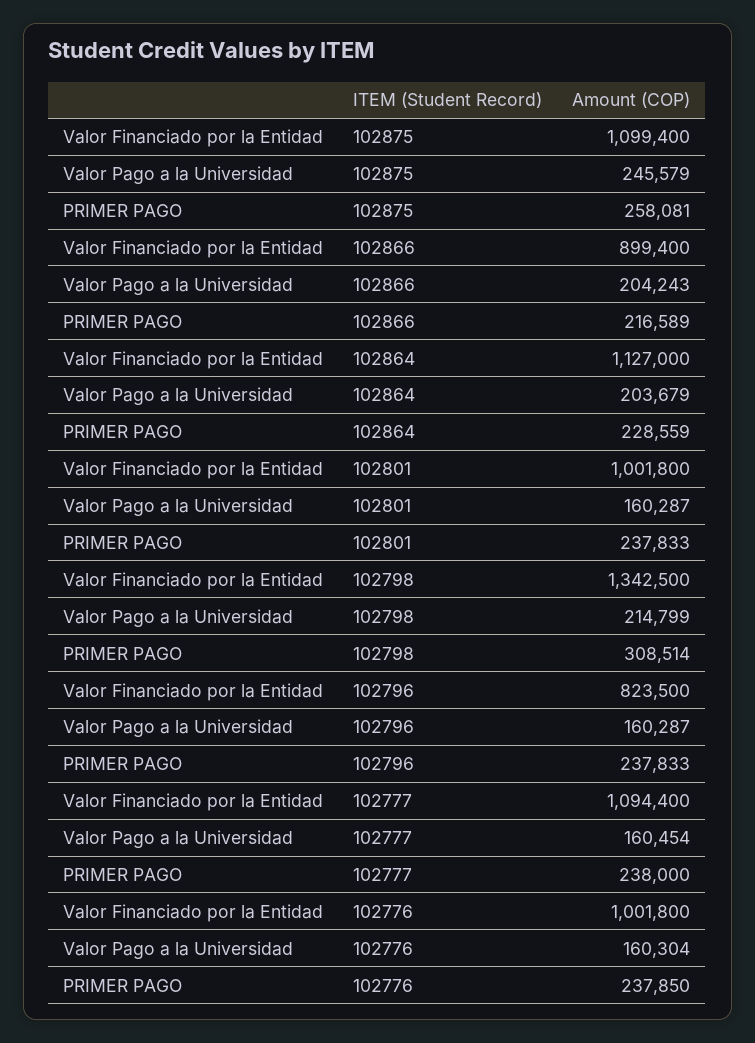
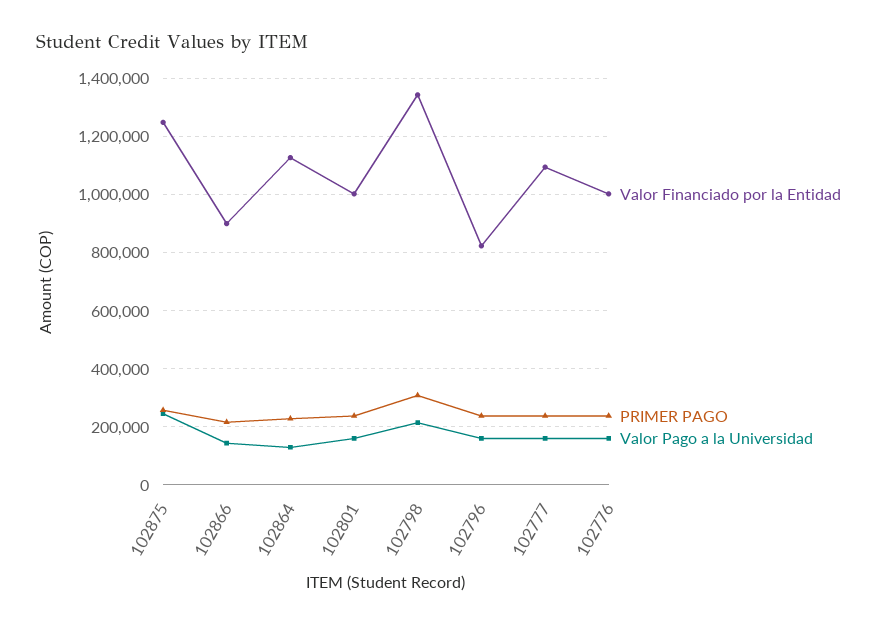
  {
    "Valor Financiado por la Entidad": {
-     "102875": 1099400,
+     "102875": 1250000,
      "102866": 899400,
      "102864": 1127000,
      "102801": 1001800,
      "102798": 1342500,
      "102796": 823500,
      "102777": 1094400,
      "102776": 1001800
    },
    "Valor Pago a la Universidad": {
      "102875": 245579,
-     "102866": 204243,
+     "102866": 150000,
-     "102864": 203679,
+     "102864": 125000,
      "102801": 160287,
      "102798": 214799,
      "102796": 160287,
      "102777": 160454,
      "102776": 160304
    },
    "PRIMER PAGO": {
      "102875": 258081,
      "102866": 216589,
      "102864": 228559,
      "102801": 237833,
      "102798": 308514,
      "102796": 237833,
      "102777": 238000,
      "102776": 237850
    }
  }

